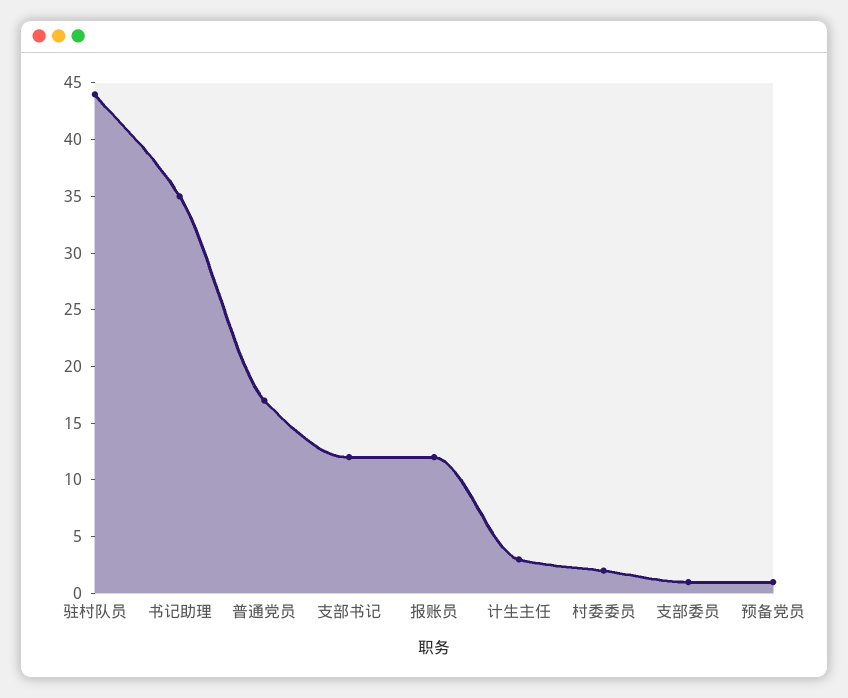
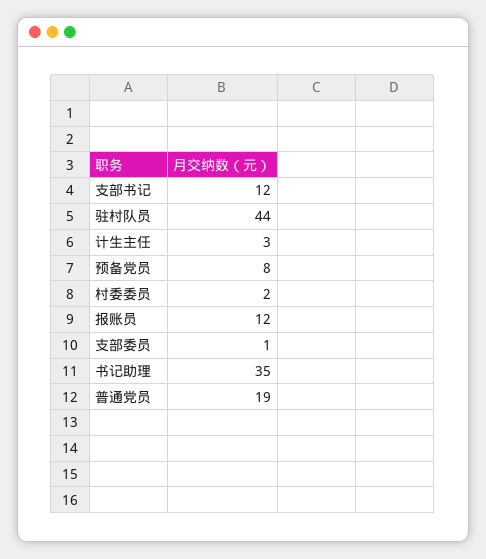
  {
    "驻村队员": 44,
    "书记助理": 35,
-   "普通党员": 17,
+   "普通党员": 19,
    "支部书记": 12,
    "报账员": 12,
    "计生主任": 3,
    "村委委员": 2,
    "支部委员": 1,
-   "预备党员": 1
+   "预备党员": 8
  }

